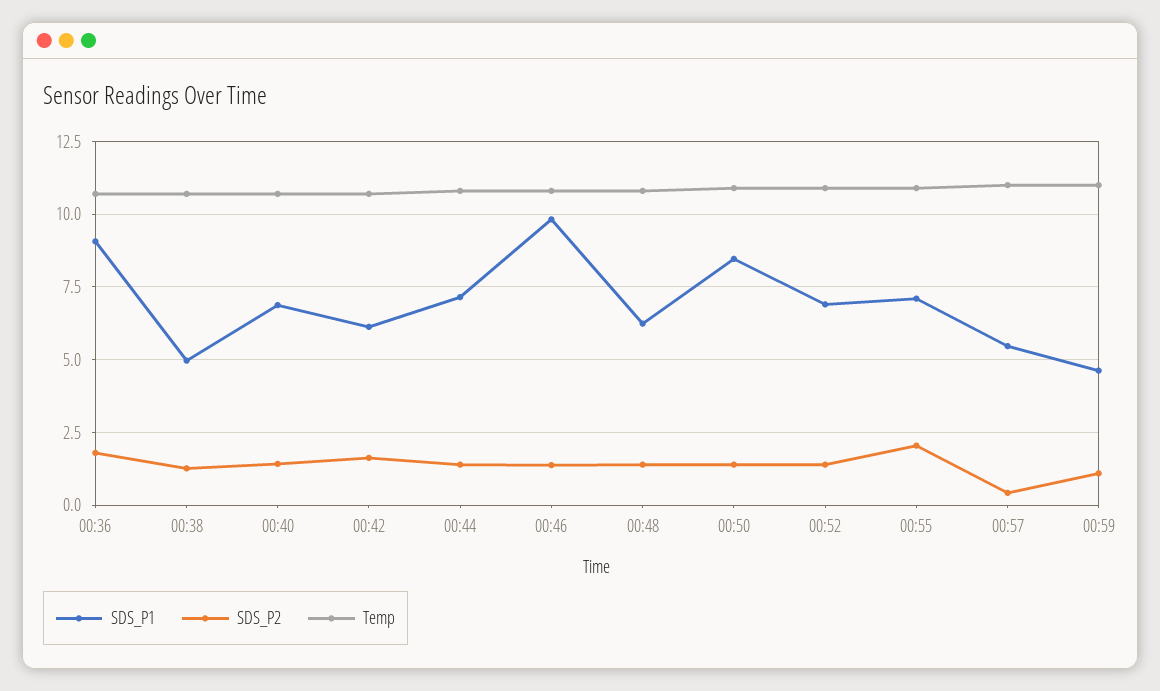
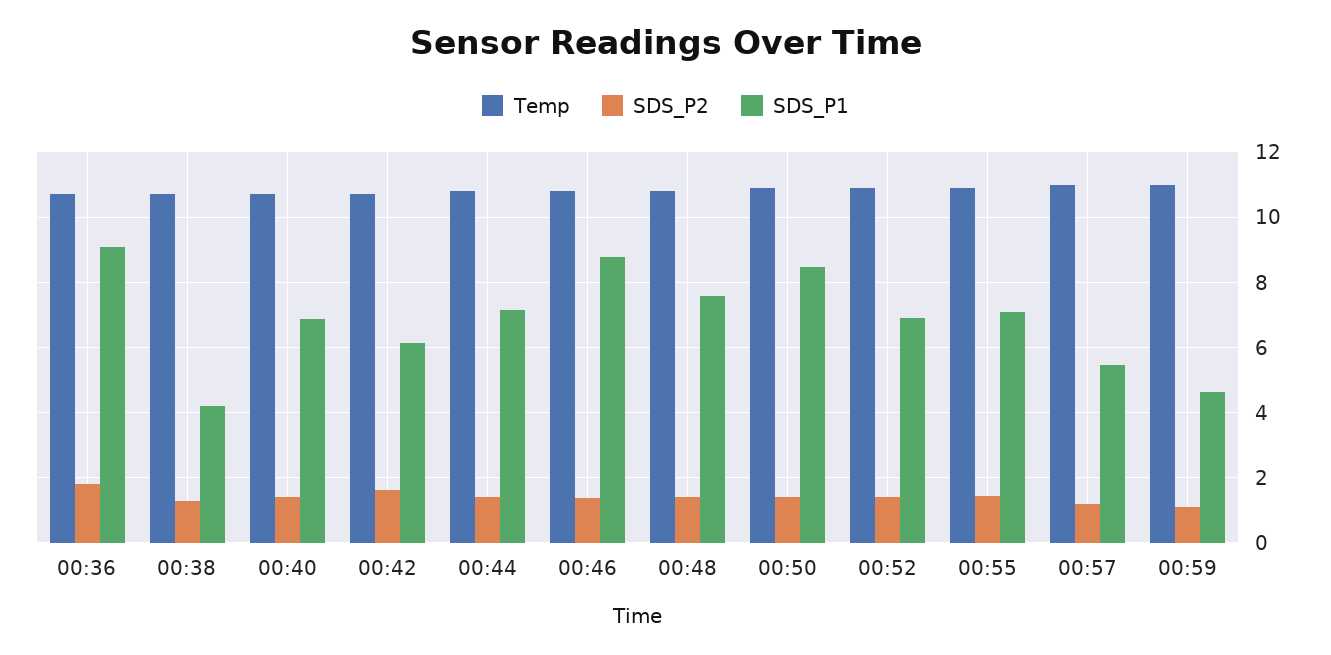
  {
    "SDS_P1": {
      "00:36": 9,
-     "00:38": 5,
+     "00:38": 4.2,
      "00:40": 6.8,
      "00:42": 6.2,
      "00:44": 7.2,
-     "00:46": 9.75,
+     "00:46": 8.8,
-     "00:48": 6.25,
+     "00:48": 7.6,
      "00:50": 8.4,
      "00:52": 7,
      "00:55": 7.2,
      "00:57": 5.4,
      "00:59": 4.6
    },
    "SDS_P2": {
      "00:36": 1.8,
      "00:38": 1.2,
      "00:40": 1.4,
      "00:42": 1.6,
      "00:44": 1.4,
      "00:46": 1.4,
      "00:48": 1.4,
      "00:50": 1.4,
      "00:52": 1.4,
-     "00:55": 2,
+     "00:55": 1.4,
-     "00:57": 0.5,
+     "00:57": 1.2,
      "00:59": 1.2
    },
    "Temp": {
      "00:36": 10.8,
      "00:38": 10.8,
      "00:40": 10.8,
      "00:42": 10.8,
      "00:44": 10.8,
      "00:46": 10.8,
      "00:48": 10.8,
      "00:50": 11,
      "00:52": 11,
      "00:55": 11,
      "00:57": 11,
      "00:59": 11
    }
  }

